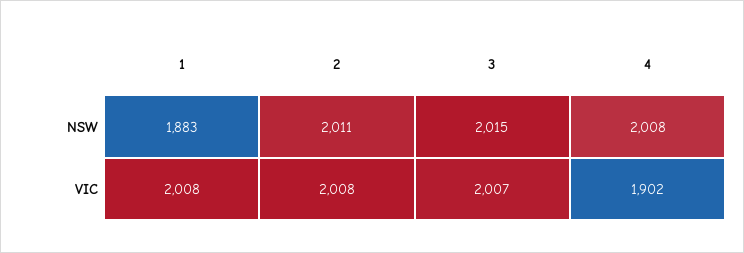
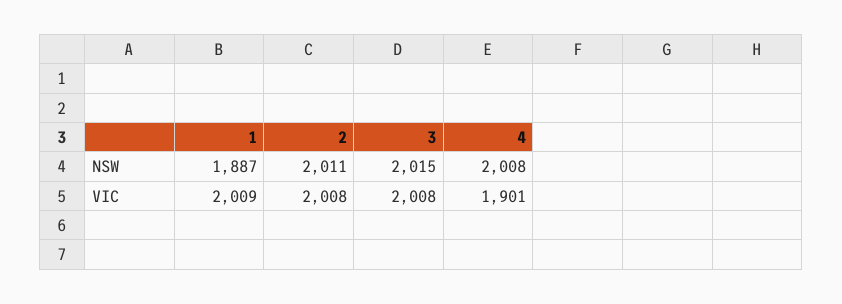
  {
    "1": {
-     "NSW": 1883,
+     "NSW": 1887,
-     "VIC": 2008
+     "VIC": 2009
    },
    "2": {
      "NSW": 2011,
      "VIC": 2008
    },
    "3": {
      "NSW": 2015,
-     "VIC": 2007
+     "VIC": 2008
    },
    "4": {
      "NSW": 2008,
-     "VIC": 1902
+     "VIC": 1901
    }
  }

